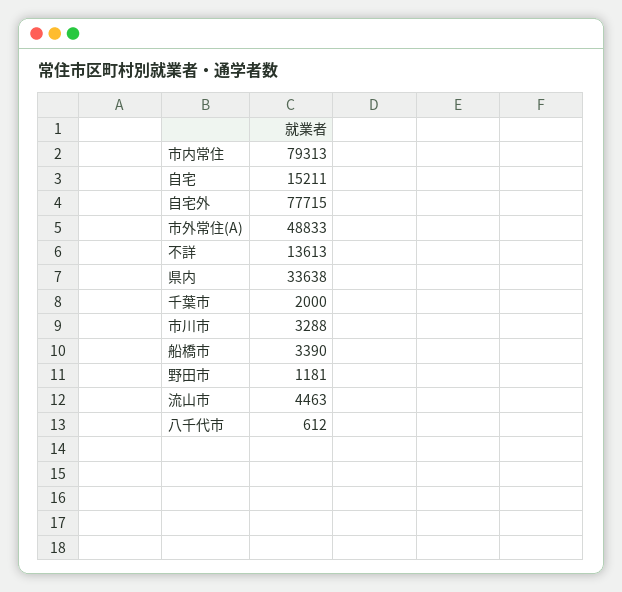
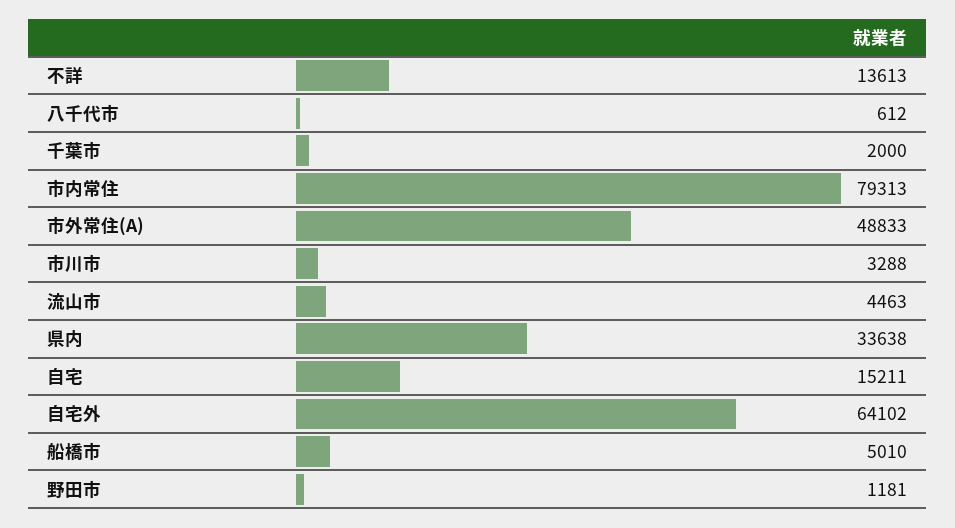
  {
    "市内常住": 79313,
    "自宅": 15211,
-   "自宅外": 77715,
+   "自宅外": 64102,
    "市外常住(A)": 48833,
    "不詳": 13613,
    "県内": 33638,
    "千葉市": 2000,
    "市川市": 3288,
-   "船橋市": 3390,
+   "船橋市": 5010,
    "野田市": 1181,
    "流山市": 4463,
    "八千代市": 612
  }

